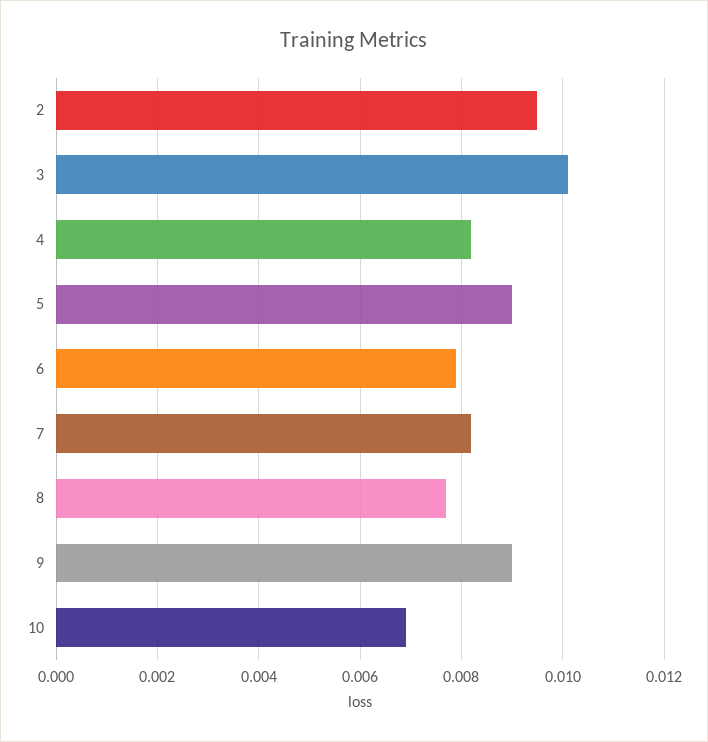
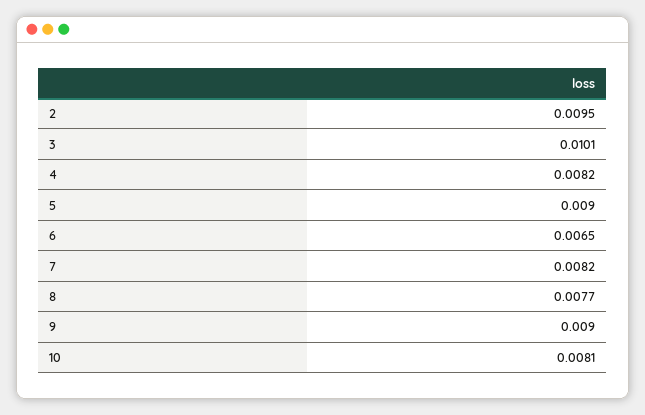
  {
    "2": 0.0095,
    "3": 0.0101,
    "4": 0.0082,
    "5": 0.009,
-   "6": 0.008,
+   "6": 0.0065,
    "7": 0.0082,
    "8": 0.0077,
    "9": 0.009,
-   "10": 0.007
+   "10": 0.0081
  }

